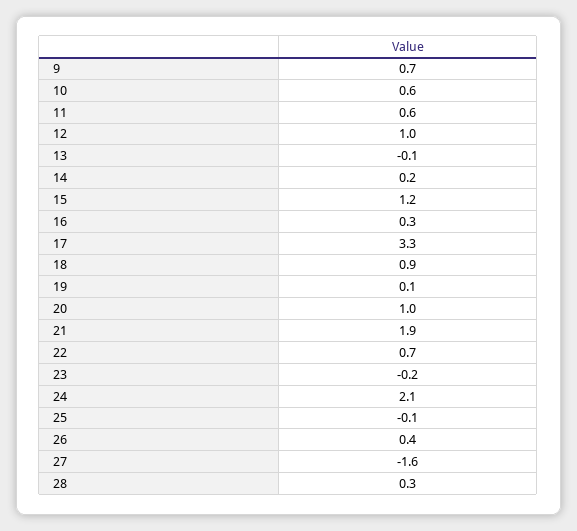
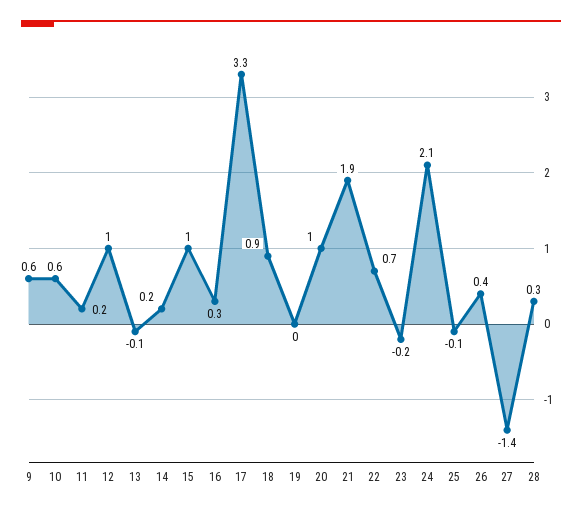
  {
-   "9": 0.7,
+   "9": 0.6,
    "10": 0.6,
-   "11": 0.6,
+   "11": 0.2,
    "12": 1,
    "13": -0.1,
    "14": 0.2,
-   "15": 1.2,
+   "15": 1,
    "16": 0.3,
    "17": 3.3,
    "18": 0.9,
-   "19": 0.1,
+   "19": 0,
    "20": 1,
    "21": 1.9,
    "22": 0.7,
    "23": -0.2,
    "24": 2.1,
    "25": -0.1,
    "26": 0.4,
-   "27": -1.6,
+   "27": -1.4,
    "28": 0.3
  }

